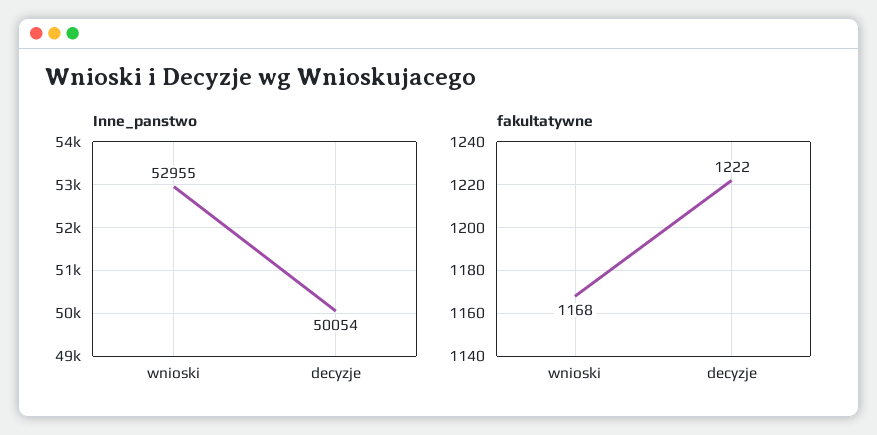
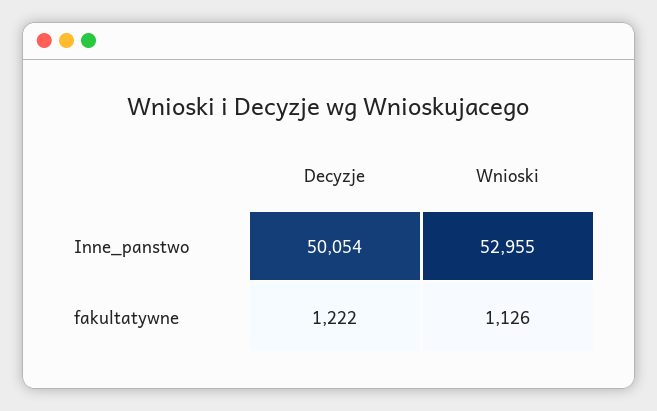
  {
    "Inne_panstwo": {
      "wnioski": 52955,
      "decyzje": 50054
    },
    "fakultatywne": {
-     "wnioski": 1168,
+     "wnioski": 1126,
      "decyzje": 1222
    }
  }

